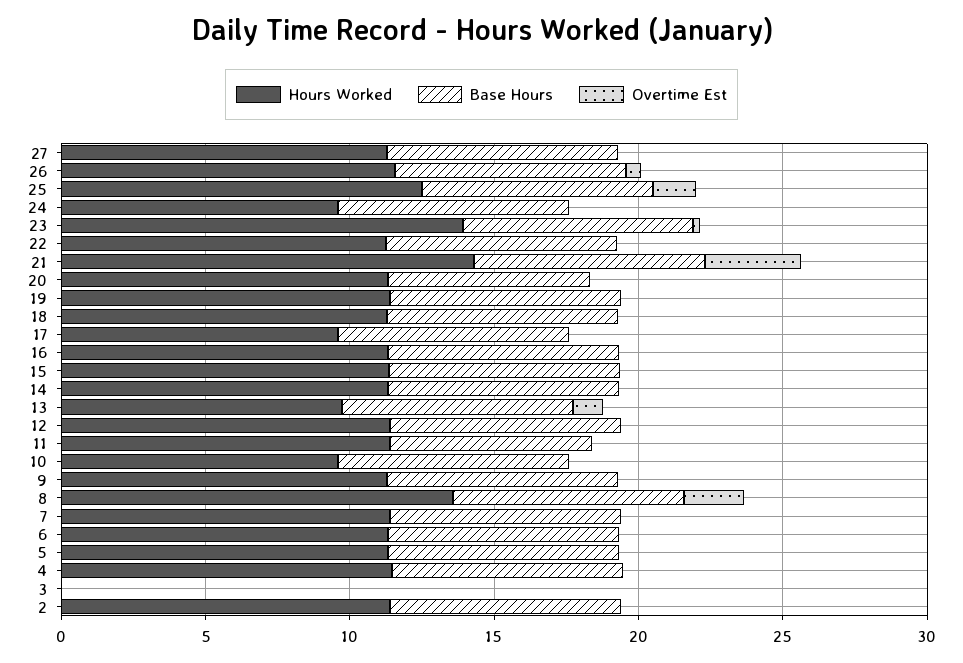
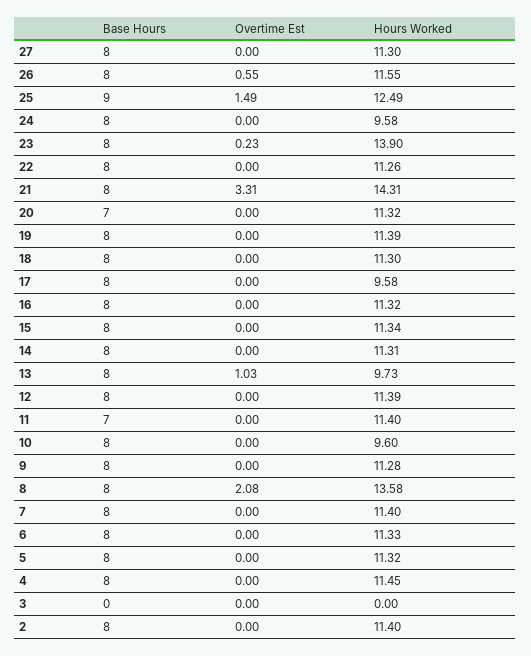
  {
    "Hours Worked": {
      "27": 11.3,
      "26": 11.55,
      "25": 12.49,
      "24": 9.58,
      "23": 13.9,
      "22": 11.26,
      "21": 14.31,
      "20": 11.32,
      "19": 11.39,
      "18": 11.3,
      "17": 9.58,
      "16": 11.32,
      "15": 11.34,
      "14": 11.31,
      "13": 9.73,
      "12": 11.39,
      "11": 11.4,
      "10": 9.6,
      "9": 11.28,
      "8": 13.58,
      "7": 11.4,
      "6": 11.33,
      "5": 11.32,
      "4": 11.45,
      "3": 0,
      "2": 11.4
    },
    "Base Hours": {
      "27": 8,
      "26": 8,
-     "25": 8,
+     "25": 9,
      "24": 8,
      "23": 8,
      "22": 8,
      "21": 8,
      "20": 7,
      "19": 8,
      "18": 8,
      "17": 8,
      "16": 8,
      "15": 8,
      "14": 8,
      "13": 8,
      "12": 8,
      "11": 7,
      "10": 8,
      "9": 8,
      "8": 8,
      "7": 8,
      "6": 8,
      "5": 8,
      "4": 8,
      "3": 0,
      "2": 8
    },
    "Overtime Est": {
      "27": 0,
      "26": 0.55,
      "25": 1.49,
      "24": 0,
      "23": 0.23,
      "22": 0,
      "21": 3.31,
      "20": 0,
      "19": 0,
      "18": 0,
      "17": 0,
      "16": 0,
      "15": 0,
      "14": 0,
      "13": 1.03,
      "12": 0,
      "11": 0,
      "10": 0,
      "9": 0,
      "8": 2.08,
      "7": 0,
      "6": 0,
      "5": 0,
      "4": 0,
      "3": 0,
      "2": 0
    }
  }

